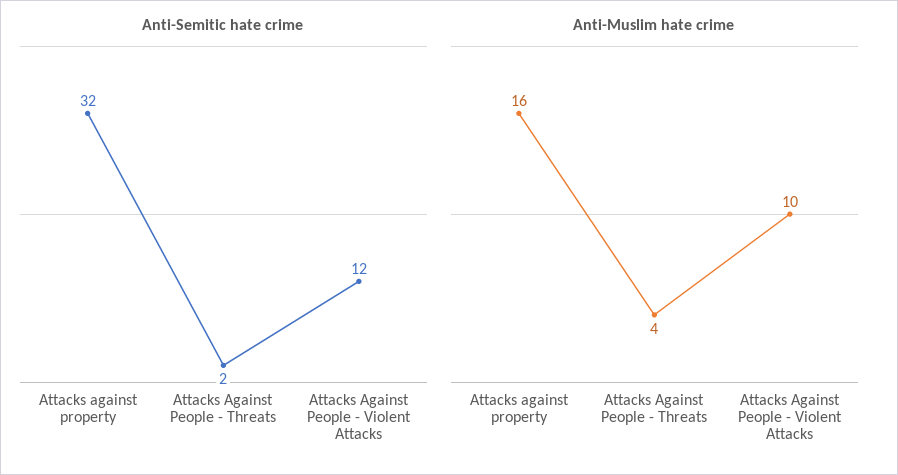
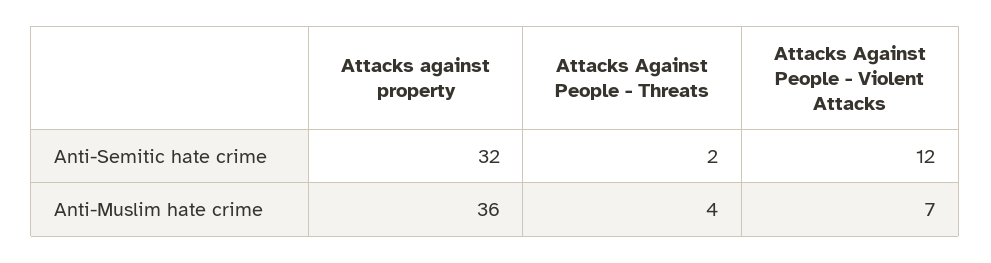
  {
    "Anti-Semitic hate crime": {
      "Attacks against property": 32,
      "Attacks Against People - Threats": 2,
      "Attacks Against People - Violent Attacks": 12
    },
    "Anti-Muslim hate crime": {
-     "Attacks against property": 16,
+     "Attacks against property": 36,
      "Attacks Against People - Threats": 4,
-     "Attacks Against People - Violent Attacks": 10
+     "Attacks Against People - Violent Attacks": 7
    }
  }

